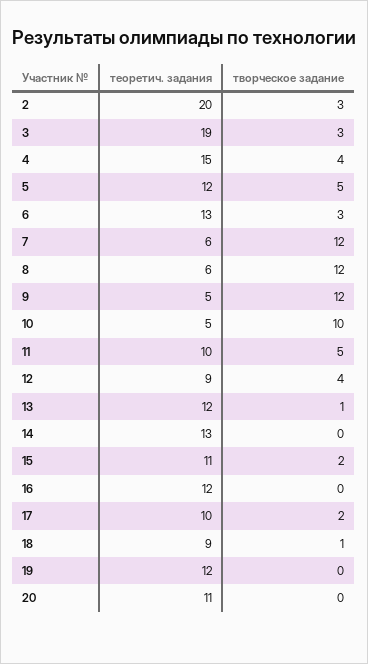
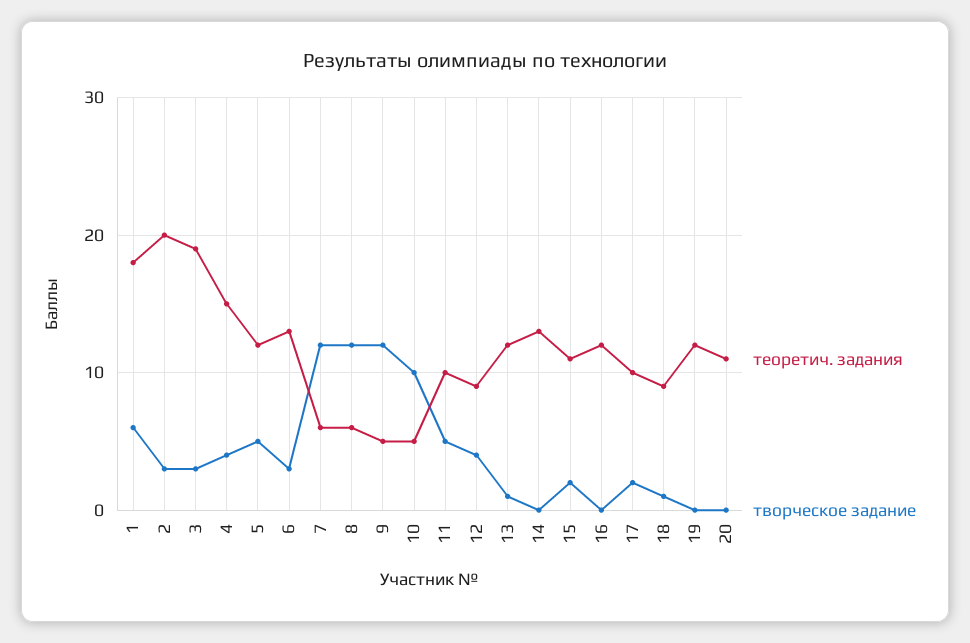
  {
    "теоретич. задания": {
      "2": 20,
      "3": 19,
      "4": 15,
      "5": 12,
      "6": 13,
      "7": 6,
      "8": 6,
      "9": 5,
      "10": 5,
      "11": 10,
      "12": 9,
      "13": 12,
      "14": 13,
      "15": 11,
      "16": 12,
      "17": 10,
      "18": 9,
      "19": 12,
-     "20": 11
+     "20": 11,
+     "1": 18
    },
    "творческое задание": {
      "2": 3,
      "3": 3,
      "4": 4,
      "5": 5,
      "6": 3,
      "7": 12,
      "8": 12,
      "9": 12,
      "10": 10,
      "11": 5,
      "12": 4,
      "13": 1,
      "14": 0,
      "15": 2,
      "16": 0,
      "17": 2,
      "18": 1,
      "19": 0,
-     "20": 0
+     "20": 0,
+     "1": 6
    }
  }

